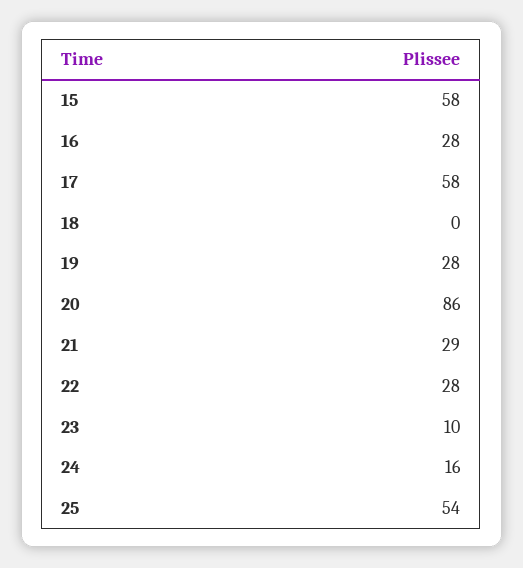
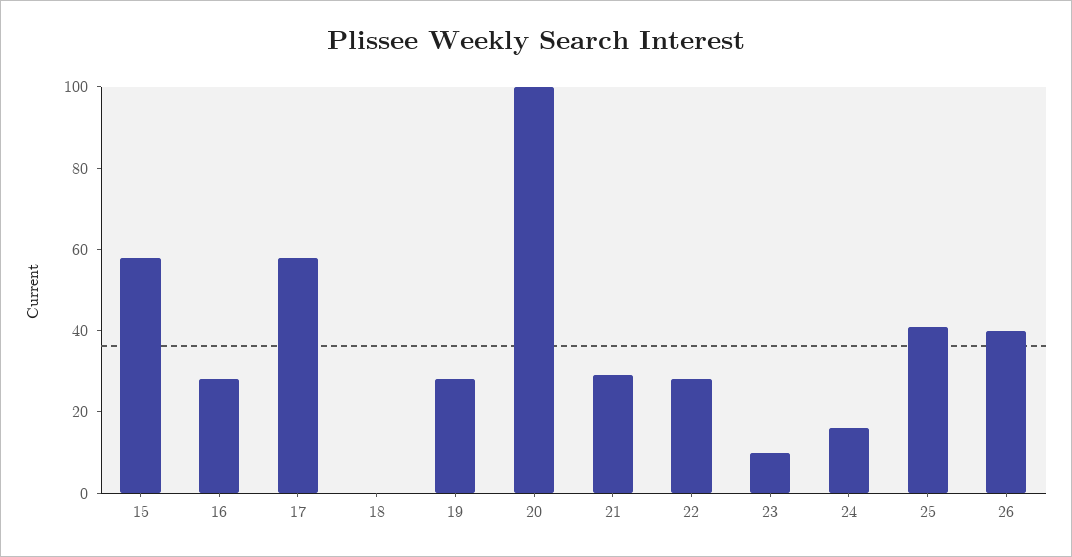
  {
    "15": 58,
    "16": 28,
    "17": 58,
    "18": 0,
    "19": 28,
-   "20": 86,
+   "20": 100,
    "21": 29,
    "22": 28,
    "23": 10,
    "24": 16,
-   "25": 54
+   "25": 40,
+   "26": 40
  }

